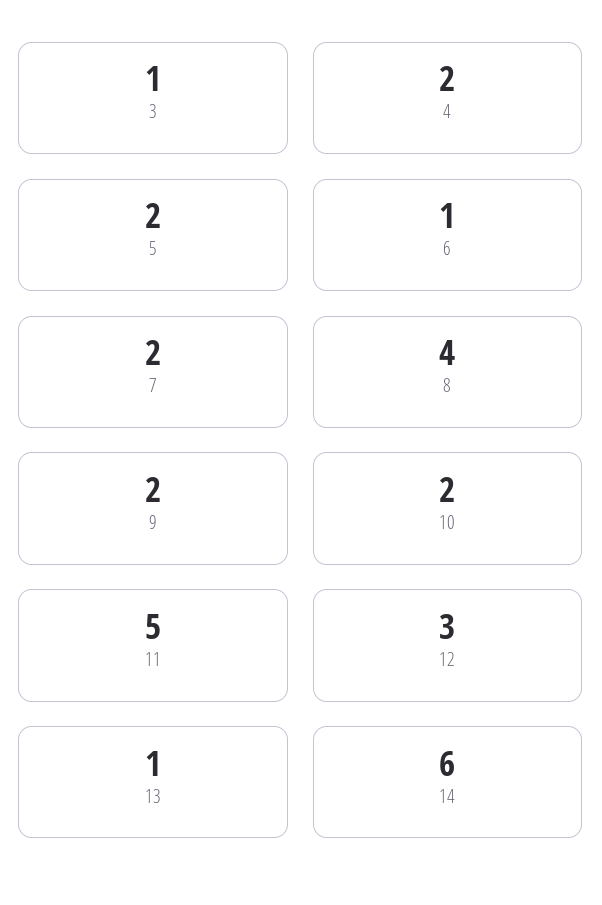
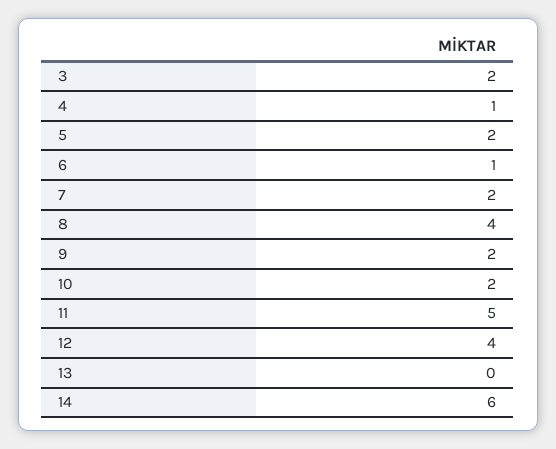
  {
-   "3": 1,
+   "3": 2,
-   "4": 2,
+   "4": 1,
    "5": 2,
    "6": 1,
    "7": 2,
    "8": 4,
    "9": 2,
    "10": 2,
    "11": 5,
-   "12": 3,
+   "12": 4,
-   "13": 1,
+   "13": 0,
    "14": 6
  }

